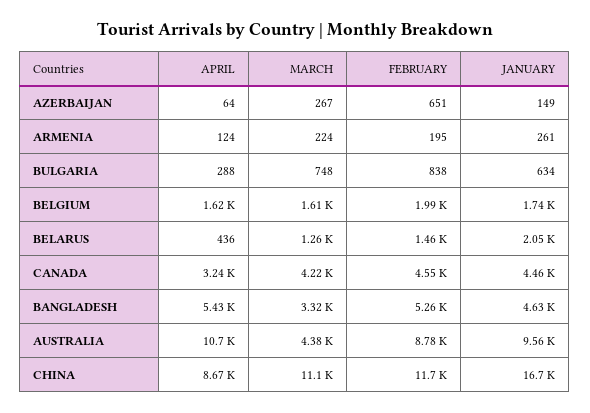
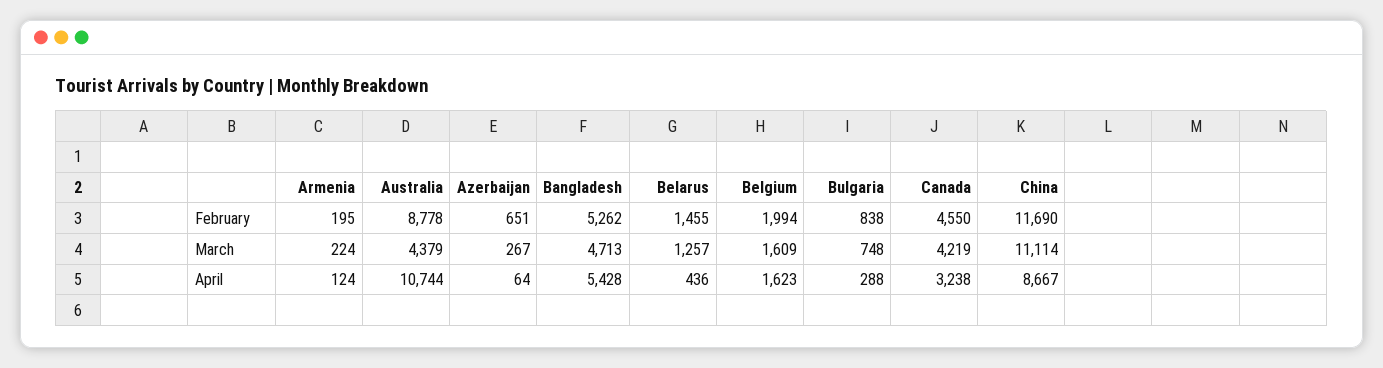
  {
    "APRIL": {
      "AZERBAIJAN": 64,
      "ARMENIA": 124,
      "BULGARIA": 288,
      "BELGIUM": 1623,
      "BELARUS": 436,
      "CANADA": 3238,
      "BANGLADESH": 5428,
      "AUSTRALIA": 10744,
      "CHINA": 8667
    },
    "MARCH": {
      "AZERBAIJAN": 267,
      "ARMENIA": 224,
      "BULGARIA": 748,
      "BELGIUM": 1609,
      "BELARUS": 1257,
      "CANADA": 4219,
-     "BANGLADESH": 3320,
+     "BANGLADESH": 4713,
      "AUSTRALIA": 4379,
      "CHINA": 11114
    },
    "FEBRUARY": {
      "AZERBAIJAN": 651,
      "ARMENIA": 195,
      "BULGARIA": 838,
      "BELGIUM": 1994,
      "BELARUS": 1455,
      "CANADA": 4550,
      "BANGLADESH": 5262,
      "AUSTRALIA": 8778,
      "CHINA": 11690
-   },
+   }
-   "JANUARY": {
-     "AZERBAIJAN": 149,
-     "ARMENIA": 261,
-     "BULGARIA": 634,
-     "BELGIUM": 1740,
-     "BELARUS": 2050,
-     "CANADA": 4460,
-     "BANGLADESH": 4630,
-     "AUSTRALIA": 9560,
-     "CHINA": 16700
-   }
  }

